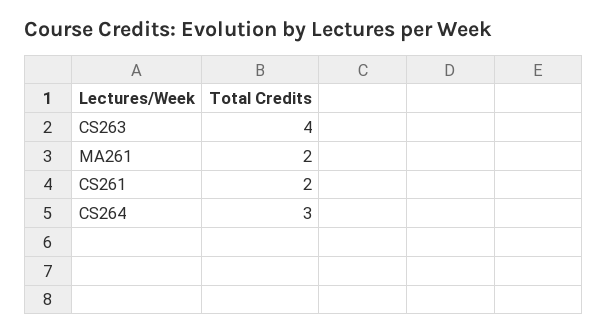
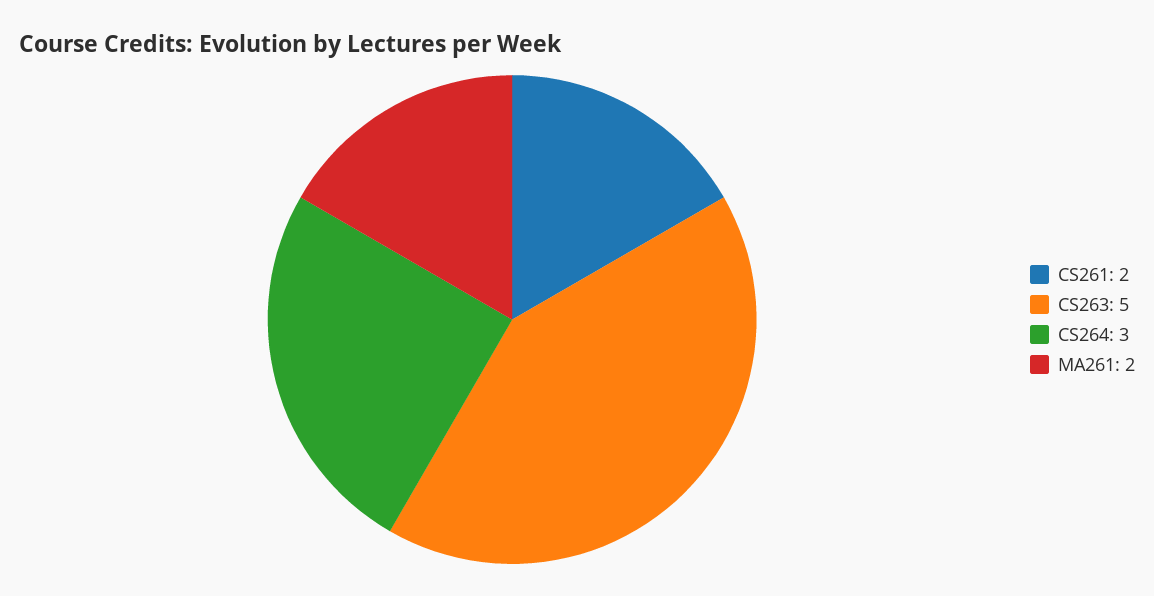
  {
-   "CS263": 4,
+   "CS263": 5,
    "MA261": 2,
    "CS261": 2,
    "CS264": 3
  }

